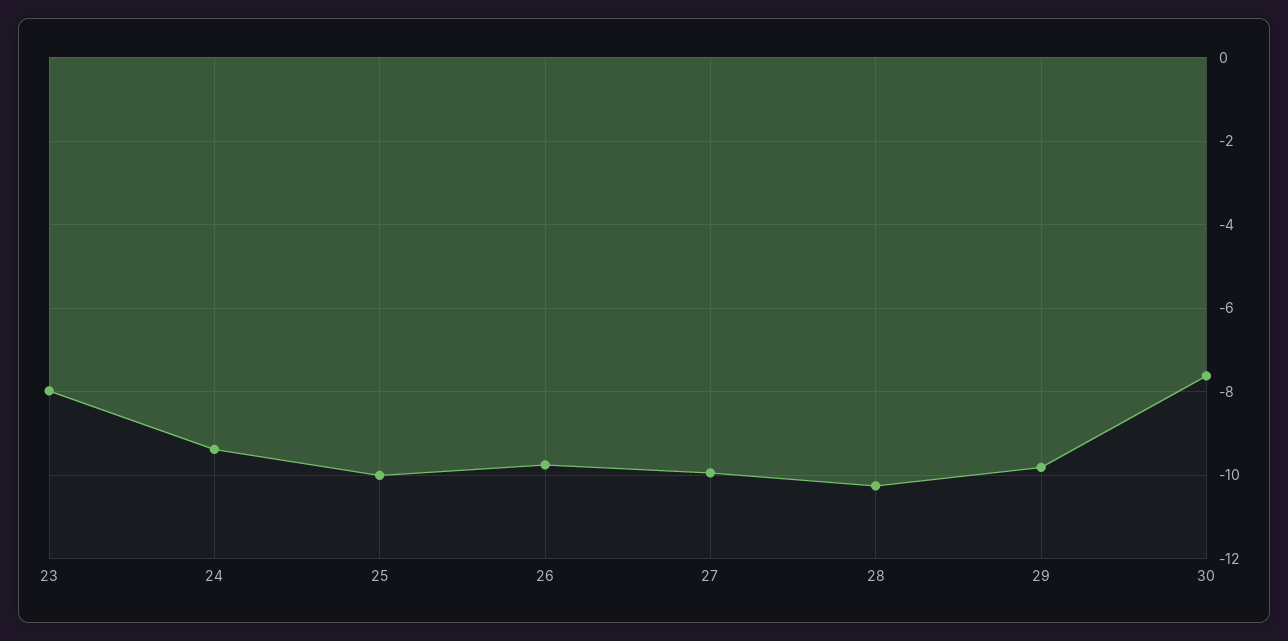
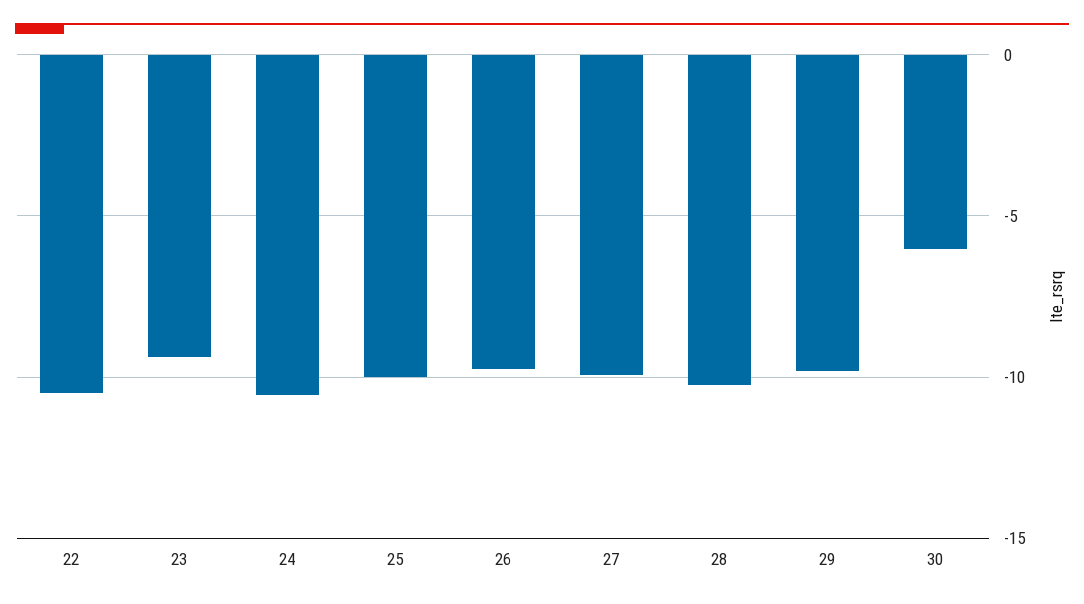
  {
-   "23": -8,
+   "23": -9.5,
-   "24": -9.4,
+   "24": -10.5,
    "25": -10,
    "26": -9.8,
    "27": -10,
    "28": -10.2,
    "29": -9.8,
-   "30": -7.6
+   "30": -6,
+   "22": -10.5
  }

